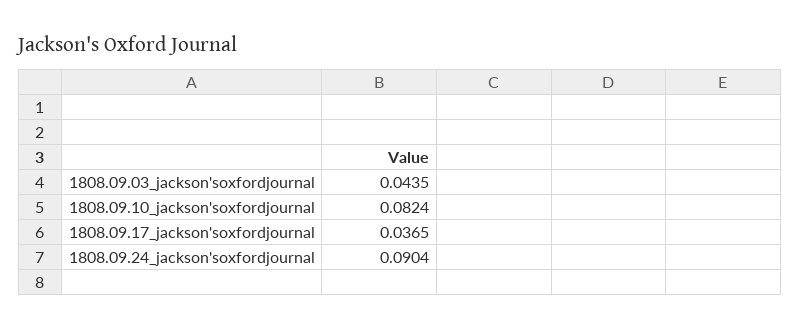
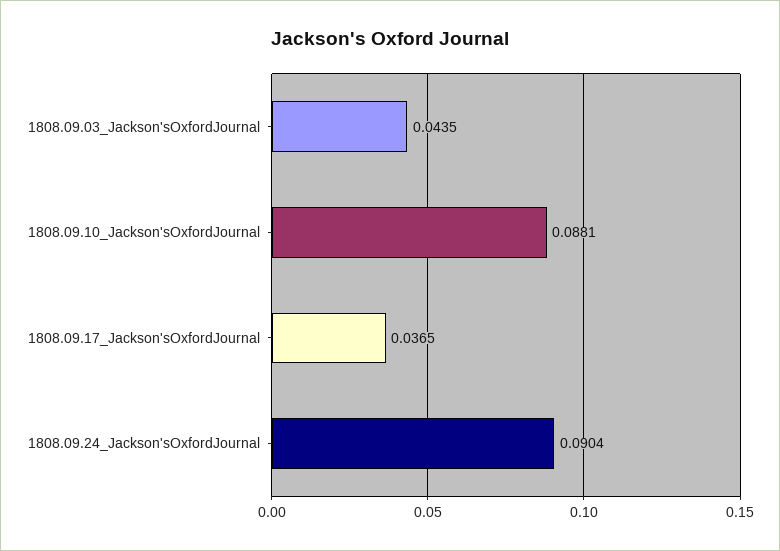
  {
    "1808.09.03_jackson'soxfordjournal": 0.0435,
-   "1808.09.10_jackson'soxfordjournal": 0.0824,
+   "1808.09.10_jackson'soxfordjournal": 0.0881,
    "1808.09.17_jackson'soxfordjournal": 0.0365,
    "1808.09.24_jackson'soxfordjournal": 0.0904
  }

